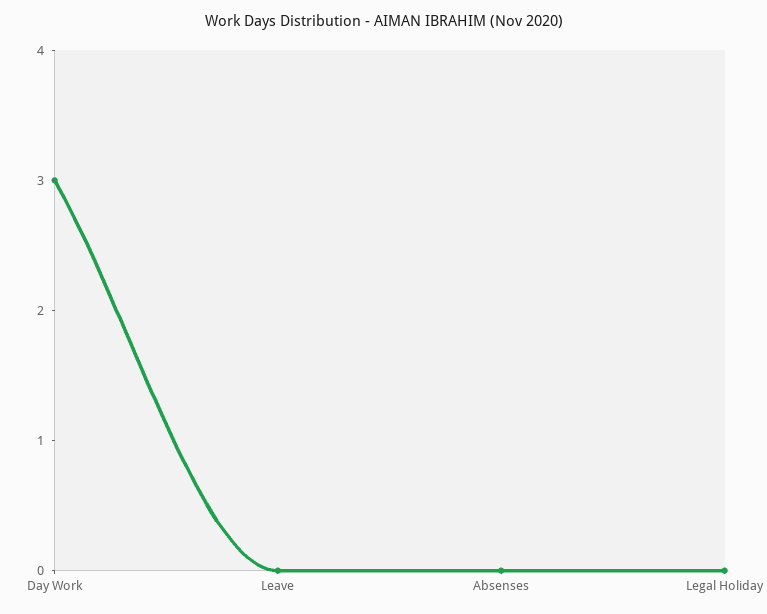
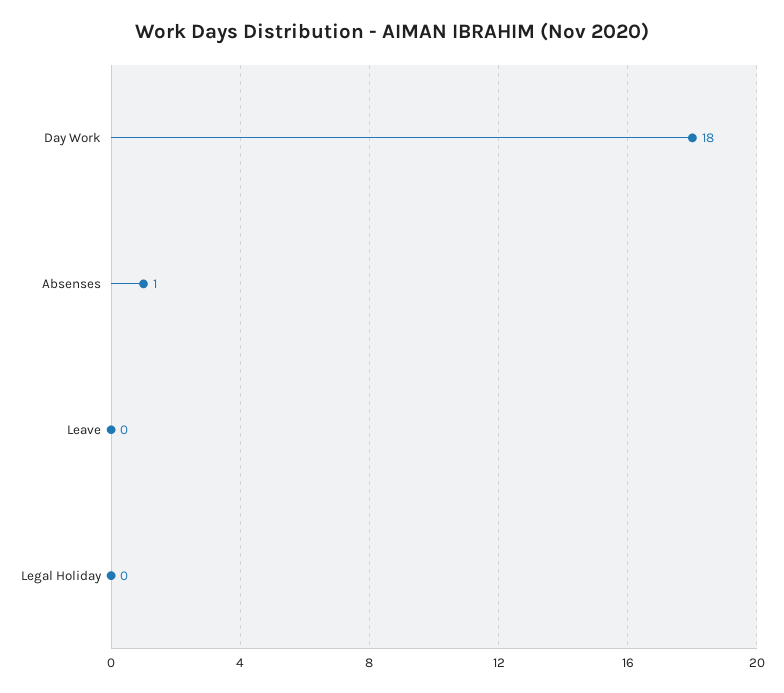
  {
-   "Day Work": 3,
+   "Day Work": 18,
    "Leave": 0,
-   "Absenses": 0,
+   "Absenses": 1,
    "Legal Holiday": 0
  }

